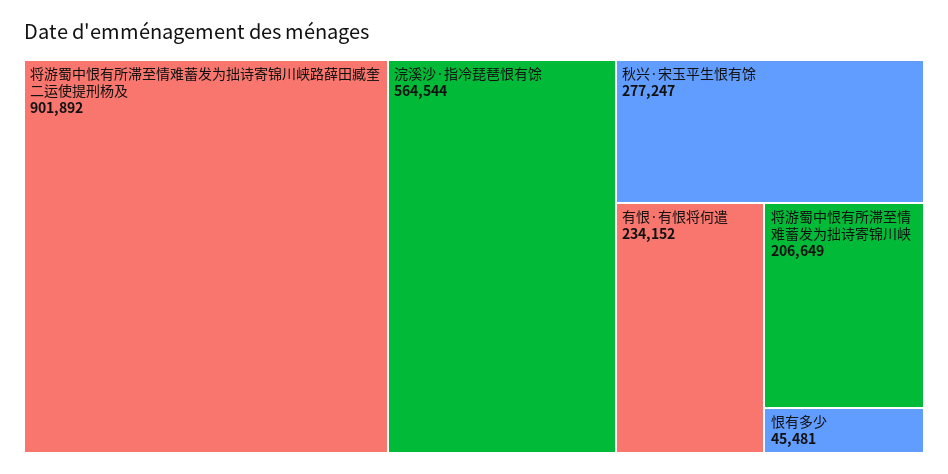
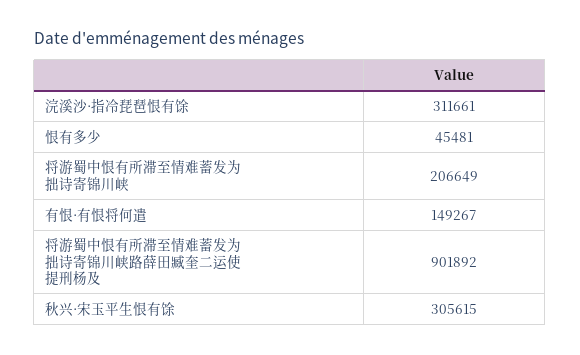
  {
    "将游蜀中恨有所滞至情难蓄发为拙诗寄锦川峡路薛田臧奎二运使提刑杨及": 901892,
-   "浣溪沙·指冷琵琶恨有馀": 564544,
+   "浣溪沙·指冷琵琶恨有馀": 311661,
-   "秋兴·宋玉平生恨有馀": 277247,
+   "秋兴·宋玉平生恨有馀": 305615,
-   "有恨·有恨将何遣": 234152,
+   "有恨·有恨将何遣": 149267,
    "将游蜀中恨有所滞至情难蓄发为拙诗寄锦川峡": 206649,
    "恨有多少": 45481
  }

